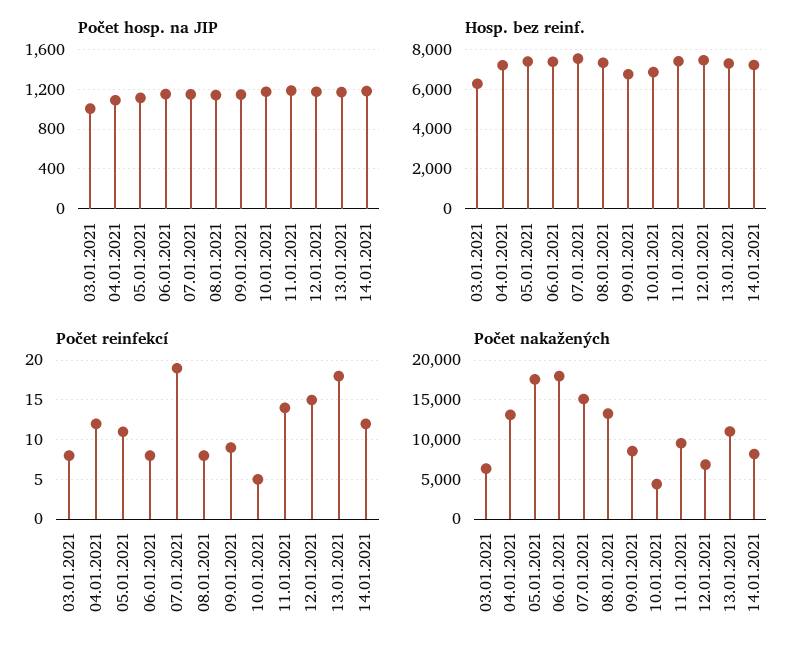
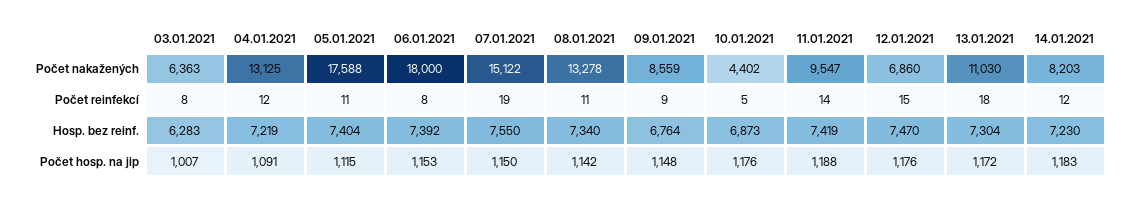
  {
    "Počet hosp. na JIP": {
      "03.01.2021": 1007,
      "04.01.2021": 1091,
      "05.01.2021": 1115,
      "06.01.2021": 1153,
      "07.01.2021": 1150,
      "08.01.2021": 1142,
      "09.01.2021": 1148,
      "10.01.2021": 1176,
      "11.01.2021": 1188,
      "12.01.2021": 1176,
      "13.01.2021": 1172,
      "14.01.2021": 1183
    },
    "Hosp. bez reinf.": {
      "03.01.2021": 6283,
      "04.01.2021": 7219,
      "05.01.2021": 7404,
      "06.01.2021": 7392,
      "07.01.2021": 7550,
      "08.01.2021": 7340,
      "09.01.2021": 6764,
      "10.01.2021": 6873,
      "11.01.2021": 7419,
      "12.01.2021": 7470,
      "13.01.2021": 7304,
      "14.01.2021": 7230
    },
    "Počet reinfekcí": {
      "03.01.2021": 8,
      "04.01.2021": 12,
      "05.01.2021": 11,
      "06.01.2021": 8,
      "07.01.2021": 19,
-     "08.01.2021": 8,
+     "08.01.2021": 11,
      "09.01.2021": 9,
      "10.01.2021": 5,
      "11.01.2021": 14,
      "12.01.2021": 15,
      "13.01.2021": 18,
      "14.01.2021": 12
    },
    "Počet nakažených": {
      "03.01.2021": 6363,
      "04.01.2021": 13125,
      "05.01.2021": 17588,
      "06.01.2021": 18000,
      "07.01.2021": 15122,
      "08.01.2021": 13278,
      "09.01.2021": 8559,
      "10.01.2021": 4402,
      "11.01.2021": 9547,
      "12.01.2021": 6860,
      "13.01.2021": 11030,
      "14.01.2021": 8203
    }
  }

